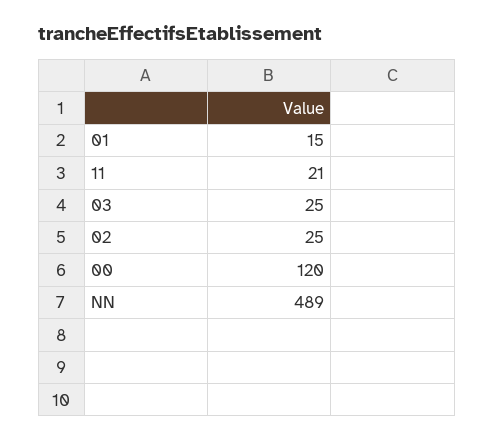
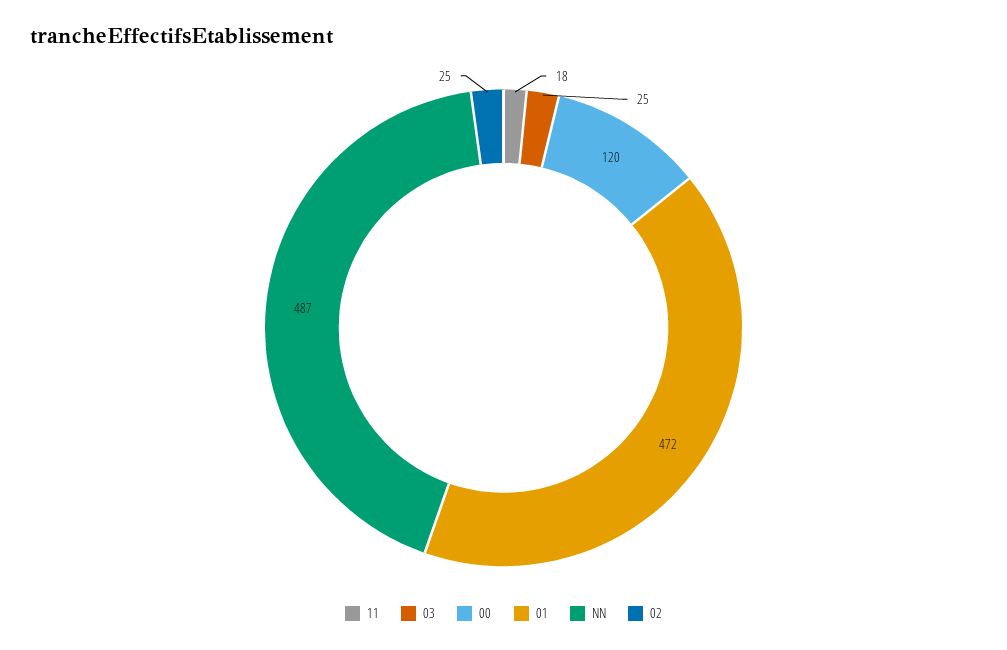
  {
-   "01": 15,
+   "01": 472,
-   "11": 21,
+   "11": 18,
    "03": 25,
    "02": 25,
    "00": 120,
-   "NN": 489
+   "NN": 487
  }

